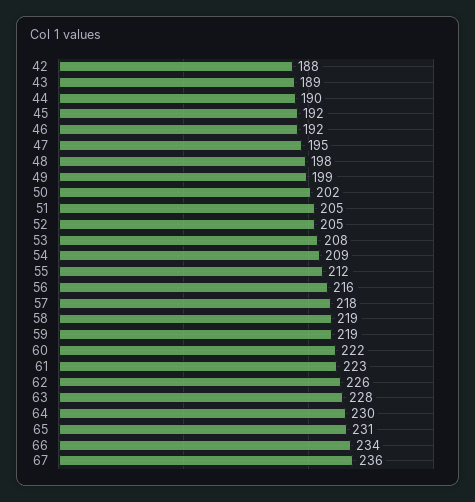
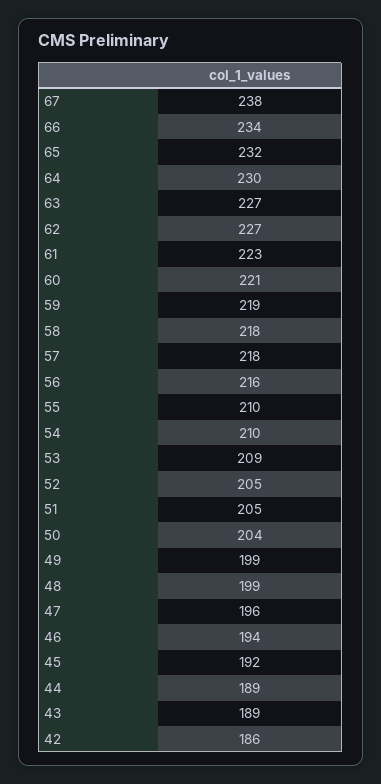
  {
-   "42": 188,
+   "42": 186,
    "43": 189,
-   "44": 190,
+   "44": 189,
    "45": 192,
-   "46": 192,
+   "46": 194,
-   "47": 195,
+   "47": 196,
-   "48": 198,
+   "48": 199,
    "49": 199,
-   "50": 202,
+   "50": 204,
    "51": 205,
    "52": 205,
-   "53": 208,
+   "53": 209,
-   "54": 209,
+   "54": 210,
-   "55": 212,
+   "55": 210,
    "56": 216,
    "57": 218,
-   "58": 219,
+   "58": 218,
    "59": 219,
-   "60": 222,
+   "60": 221,
    "61": 223,
-   "62": 226,
+   "62": 227,
-   "63": 228,
+   "63": 227,
    "64": 230,
-   "65": 231,
+   "65": 232,
    "66": 234,
-   "67": 236
+   "67": 238
  }

